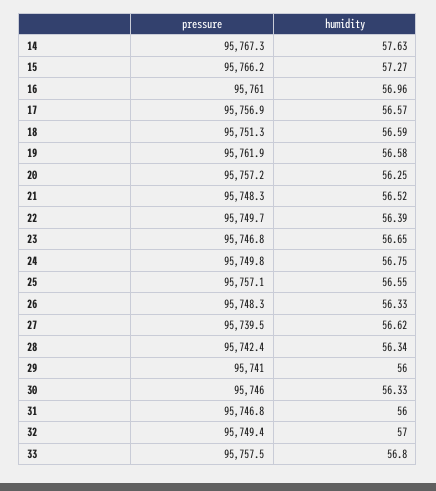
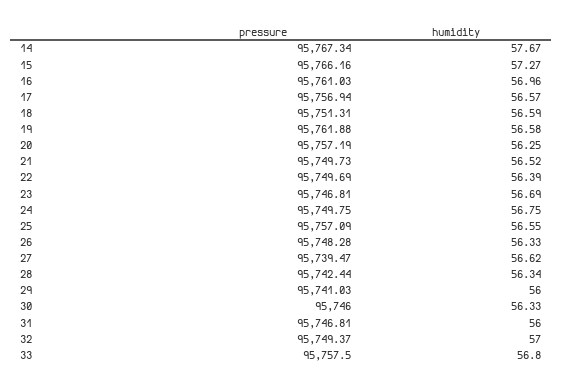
  {
    "pressure": {
      "14": 95767.34,
      "15": 95766.16,
      "16": 95761.03,
      "17": 95756.94,
      "18": 95751.31,
      "19": 95761.88,
      "20": 95757.19,
-     "21": 95748.3,
+     "21": 95749.73,
      "22": 95749.69,
      "23": 95746.81,
      "24": 95749.75,
      "25": 95757.09,
      "26": 95748.28,
      "27": 95739.47,
      "28": 95742.44,
      "29": 95741.03,
      "30": 95746,
      "31": 95746.81,
      "32": 95749.37,
      "33": 95757.5
    },
    "humidity": {
-     "14": 57.63,
+     "14": 57.67,
      "15": 57.27,
      "16": 56.96,
      "17": 56.57,
      "18": 56.59,
      "19": 56.58,
      "20": 56.25,
      "21": 56.52,
      "22": 56.39,
-     "23": 56.65,
+     "23": 56.69,
      "24": 56.75,
      "25": 56.55,
      "26": 56.33,
      "27": 56.62,
      "28": 56.34,
      "29": 56,
      "30": 56.33,
      "31": 56,
      "32": 57,
      "33": 56.8
    }
  }

